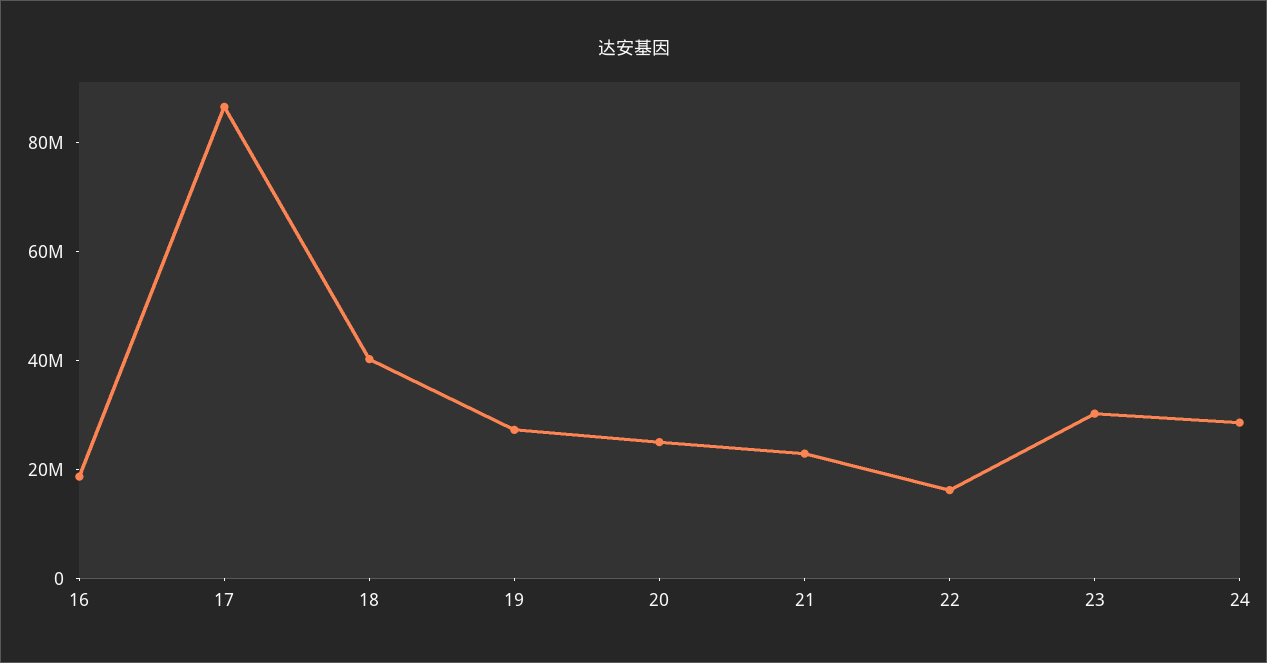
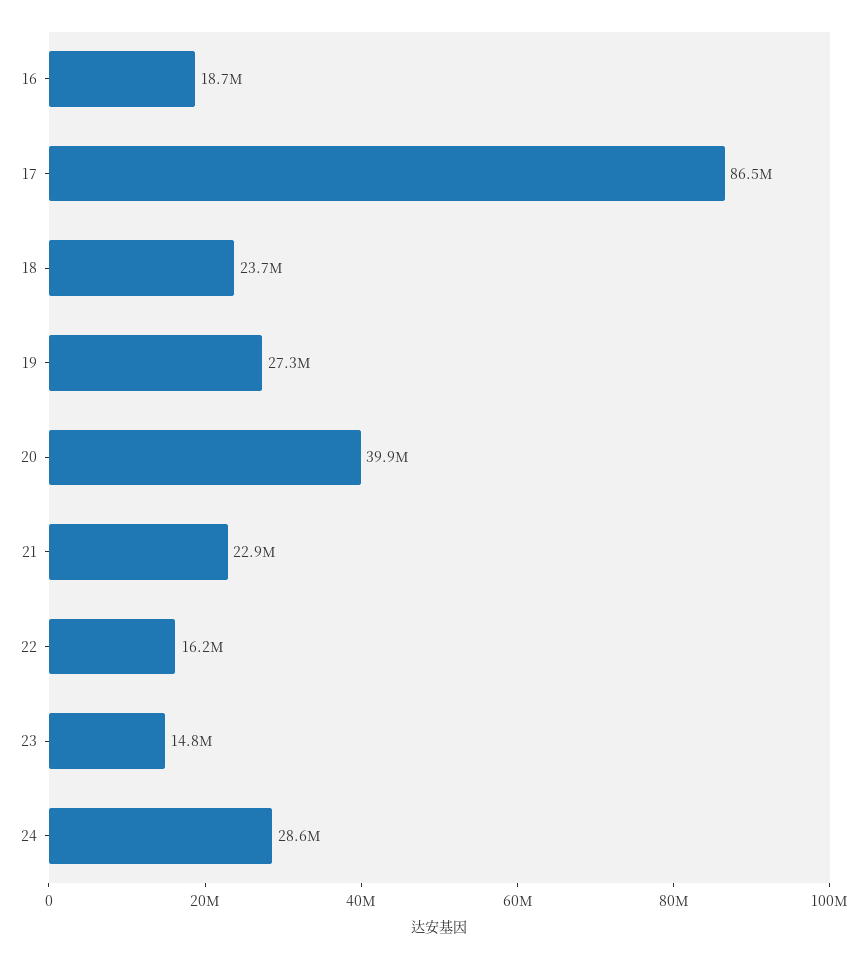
  {
    "16": 18700000,
    "17": 86500000,
-   "18": 40000000,
+   "18": 23700000,
    "19": 27300000,
-   "20": 25000000,
+   "20": 39900000,
    "21": 22900000,
    "22": 16200000,
-   "23": 30000000,
+   "23": 14800000,
    "24": 28600000
  }

